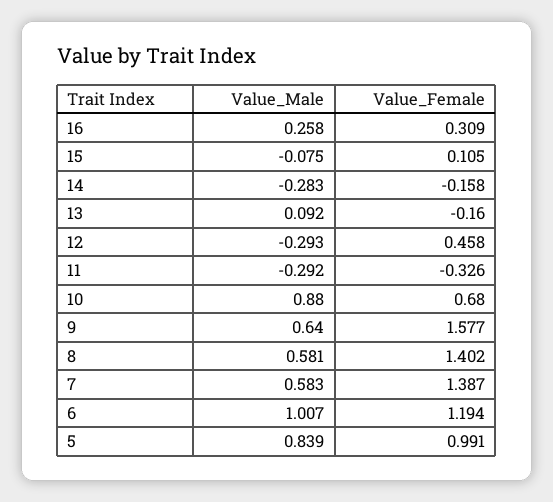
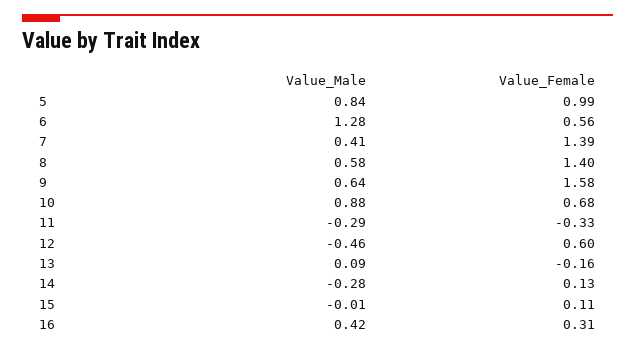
  {
    "Value_Male": {
-     "16": 0.258,
+     "16": 0.42,
-     "15": -0.075,
+     "15": -0.01,
      "14": -0.283,
      "13": 0.092,
-     "12": -0.293,
+     "12": -0.46,
      "11": -0.292,
      "10": 0.88,
      "9": 0.64,
      "8": 0.581,
-     "7": 0.583,
+     "7": 0.41,
-     "6": 1.007,
+     "6": 1.28,
      "5": 0.839
    },
    "Value_Female": {
      "16": 0.309,
      "15": 0.105,
-     "14": -0.158,
+     "14": 0.13,
      "13": -0.16,
-     "12": 0.458,
+     "12": 0.6,
      "11": -0.326,
      "10": 0.68,
      "9": 1.577,
      "8": 1.402,
      "7": 1.387,
-     "6": 1.194,
+     "6": 0.56,
      "5": 0.991
    }
  }

